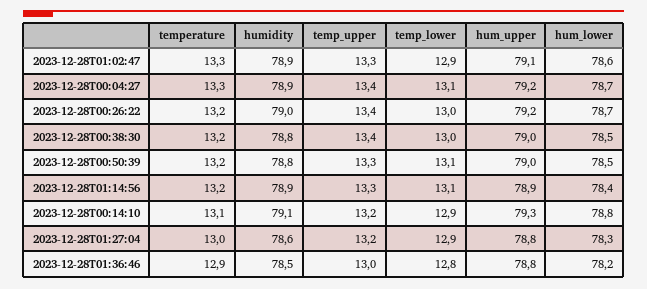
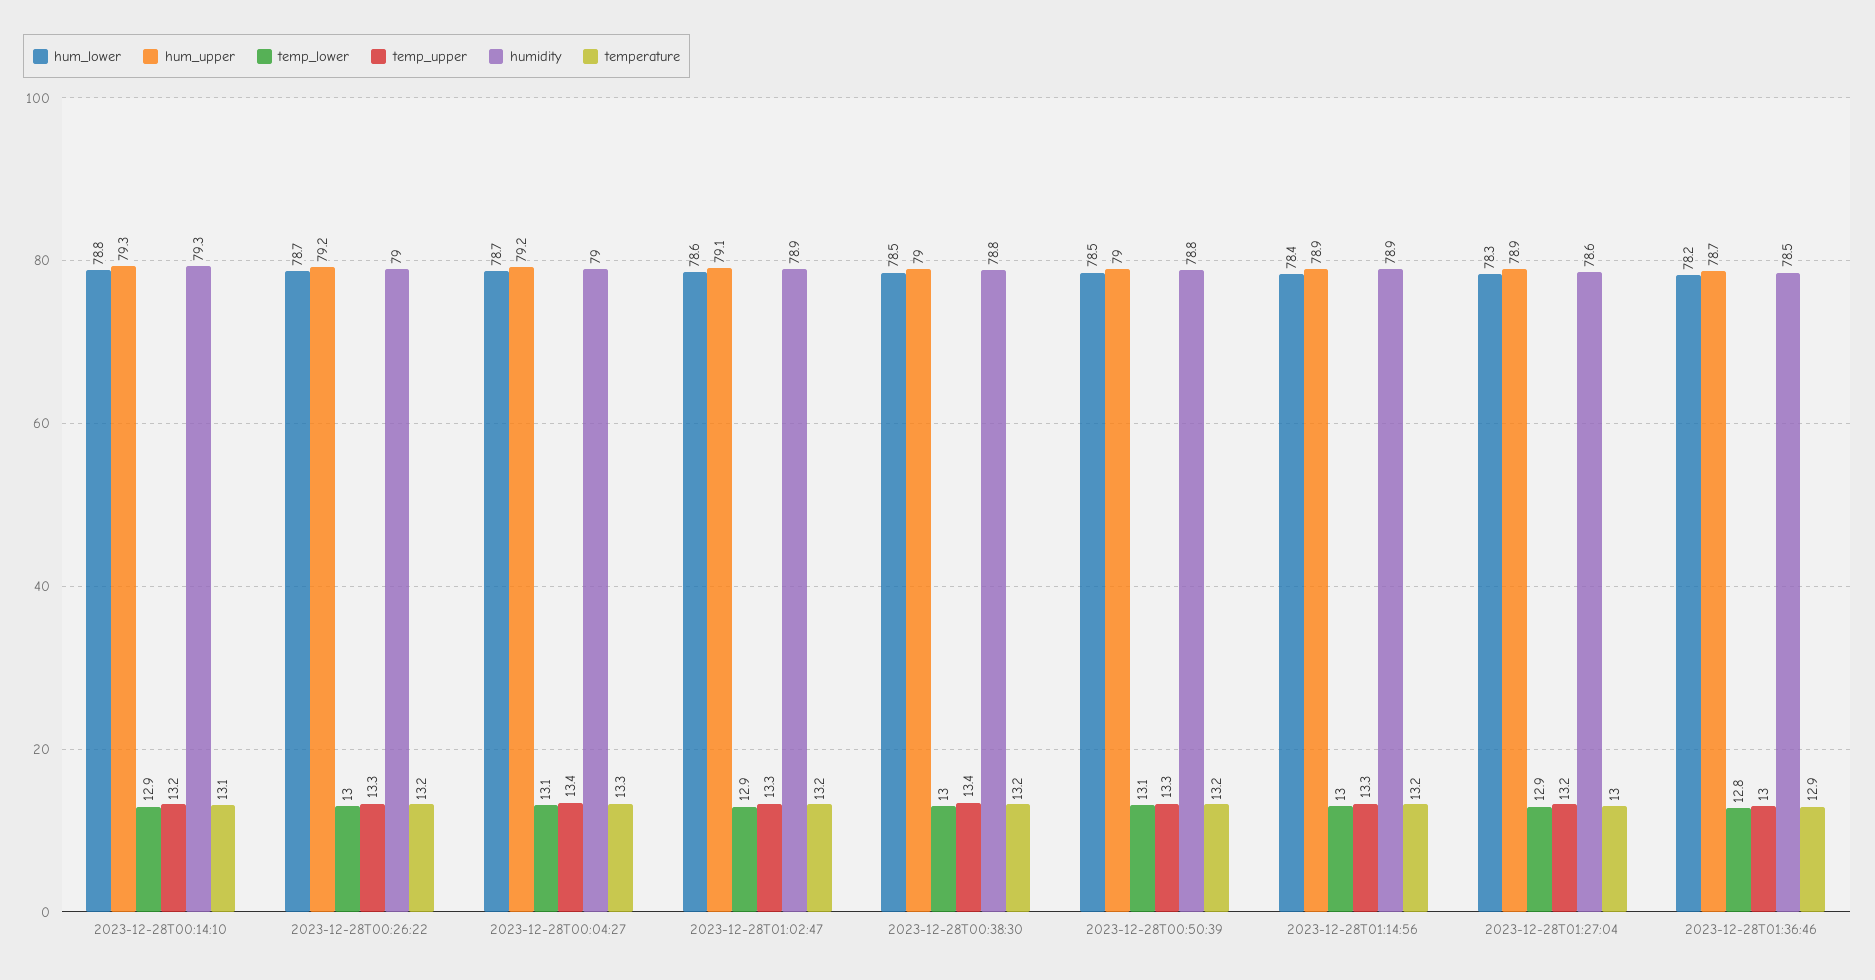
  {
    "temperature": {
-     "2023-12-28T01:02:47": 13.3,
+     "2023-12-28T01:02:47": 13.2,
      "2023-12-28T00:04:27": 13.3,
      "2023-12-28T00:26:22": 13.2,
      "2023-12-28T00:38:30": 13.2,
      "2023-12-28T00:50:39": 13.2,
      "2023-12-28T01:14:56": 13.2,
      "2023-12-28T00:14:10": 13.1,
      "2023-12-28T01:27:04": 13,
      "2023-12-28T01:36:46": 12.9
    },
    "humidity": {
      "2023-12-28T01:02:47": 78.9,
-     "2023-12-28T00:04:27": 78.9,
+     "2023-12-28T00:04:27": 79,
      "2023-12-28T00:26:22": 79,
      "2023-12-28T00:38:30": 78.8,
      "2023-12-28T00:50:39": 78.8,
      "2023-12-28T01:14:56": 78.9,
-     "2023-12-28T00:14:10": 79.1,
+     "2023-12-28T00:14:10": 79.3,
      "2023-12-28T01:27:04": 78.6,
      "2023-12-28T01:36:46": 78.5
    },
    "temp_upper": {
      "2023-12-28T01:02:47": 13.3,
      "2023-12-28T00:04:27": 13.4,
-     "2023-12-28T00:26:22": 13.4,
+     "2023-12-28T00:26:22": 13.3,
      "2023-12-28T00:38:30": 13.4,
      "2023-12-28T00:50:39": 13.3,
      "2023-12-28T01:14:56": 13.3,
      "2023-12-28T00:14:10": 13.2,
      "2023-12-28T01:27:04": 13.2,
      "2023-12-28T01:36:46": 13
    },
    "temp_lower": {
      "2023-12-28T01:02:47": 12.9,
      "2023-12-28T00:04:27": 13.1,
      "2023-12-28T00:26:22": 13,
      "2023-12-28T00:38:30": 13,
      "2023-12-28T00:50:39": 13.1,
-     "2023-12-28T01:14:56": 13.1,
+     "2023-12-28T01:14:56": 13,
      "2023-12-28T00:14:10": 12.9,
      "2023-12-28T01:27:04": 12.9,
      "2023-12-28T01:36:46": 12.8
    },
    "hum_upper": {
      "2023-12-28T01:02:47": 79.1,
      "2023-12-28T00:04:27": 79.2,
      "2023-12-28T00:26:22": 79.2,
      "2023-12-28T00:38:30": 79,
      "2023-12-28T00:50:39": 79,
      "2023-12-28T01:14:56": 78.9,
      "2023-12-28T00:14:10": 79.3,
-     "2023-12-28T01:27:04": 78.8,
+     "2023-12-28T01:27:04": 78.9,
-     "2023-12-28T01:36:46": 78.8
+     "2023-12-28T01:36:46": 78.7
    },
    "hum_lower": {
      "2023-12-28T01:02:47": 78.6,
      "2023-12-28T00:04:27": 78.7,
      "2023-12-28T00:26:22": 78.7,
      "2023-12-28T00:38:30": 78.5,
      "2023-12-28T00:50:39": 78.5,
      "2023-12-28T01:14:56": 78.4,
      "2023-12-28T00:14:10": 78.8,
      "2023-12-28T01:27:04": 78.3,
      "2023-12-28T01:36:46": 78.2
    }
  }

